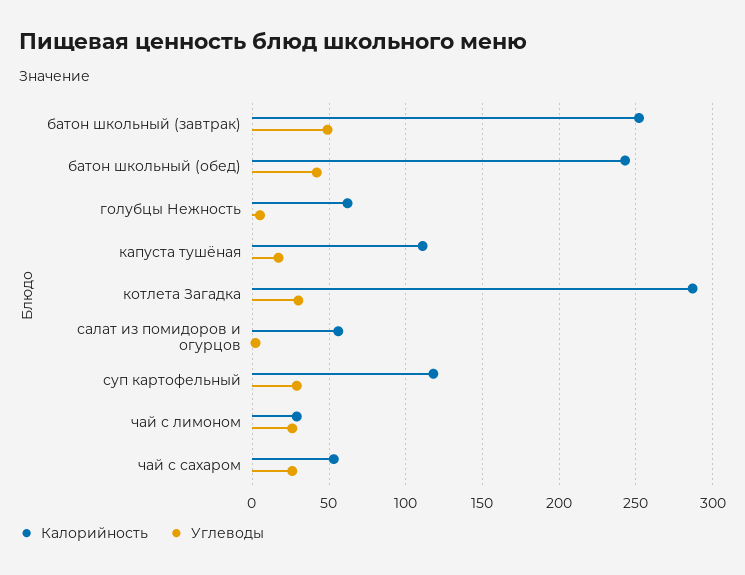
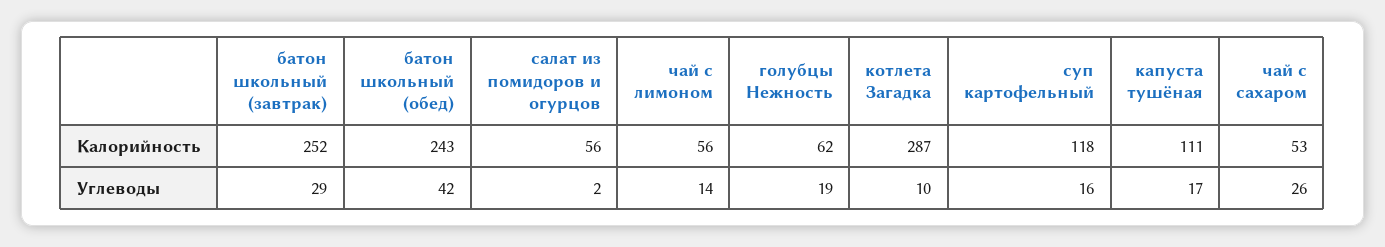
  {
    "Калорийность": {
      "батон школьный (завтрак)": 252,
      "батон школьный (обед)": 243,
      "голубцы Нежность": 62,
      "капуста тушёная": 111,
      "котлета Загадка": 287,
      "салат из помидоров и огурцов": 56,
      "суп картофельный": 118,
-     "чай с лимоном": 30,
+     "чай с лимоном": 56,
      "чай с сахаром": 53
    },
    "Углеводы": {
-     "батон школьный (завтрак)": 50,
+     "батон школьный (завтрак)": 29,
      "батон школьный (обед)": 42,
-     "голубцы Нежность": 5,
+     "голубцы Нежность": 19,
      "капуста тушёная": 17,
-     "котлета Загадка": 30,
+     "котлета Загадка": 10,
      "салат из помидоров и огурцов": 2,
-     "суп картофельный": 30,
+     "суп картофельный": 16,
-     "чай с лимоном": 25,
+     "чай с лимоном": 14,
      "чай с сахаром": 26
    }
  }

